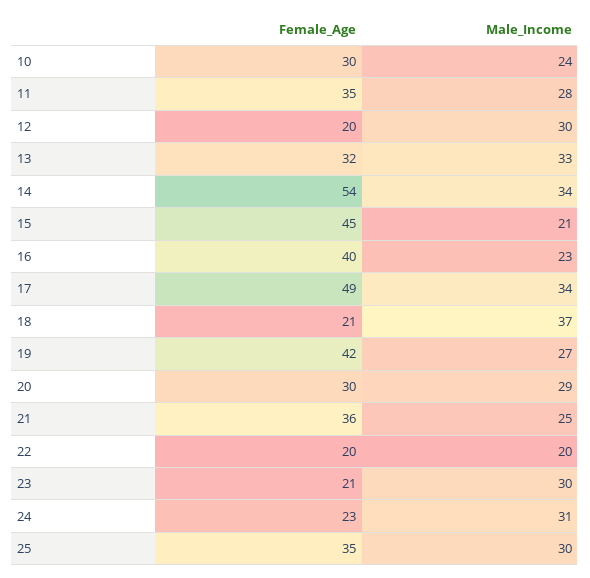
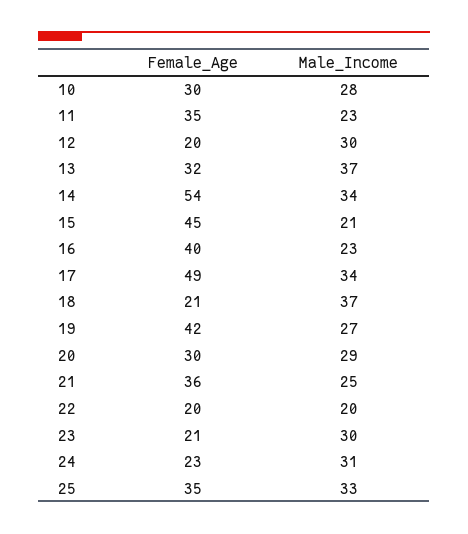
  {
    "Female_Age": {
      "10": 30,
      "11": 35,
      "12": 20,
      "13": 32,
      "14": 54,
      "15": 45,
      "16": 40,
      "17": 49,
      "18": 21,
      "19": 42,
      "20": 30,
      "21": 36,
      "22": 20,
      "23": 21,
      "24": 23,
      "25": 35
    },
    "Male_Income": {
-     "10": 24,
+     "10": 28,
-     "11": 28,
+     "11": 23,
      "12": 30,
-     "13": 33,
+     "13": 37,
      "14": 34,
      "15": 21,
      "16": 23,
      "17": 34,
      "18": 37,
      "19": 27,
      "20": 29,
      "21": 25,
      "22": 20,
      "23": 30,
      "24": 31,
-     "25": 30
+     "25": 33
    }
  }

